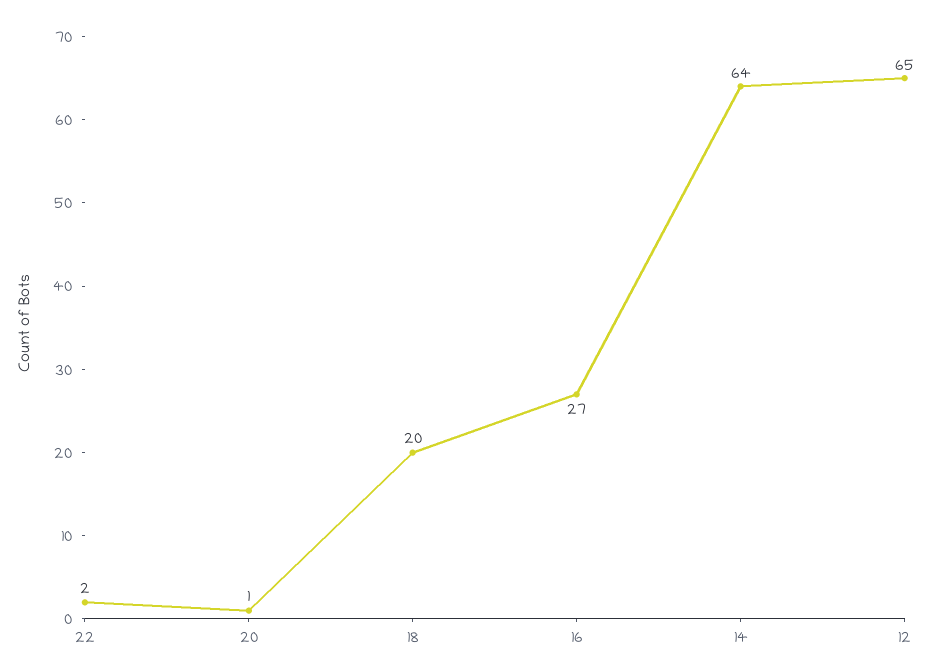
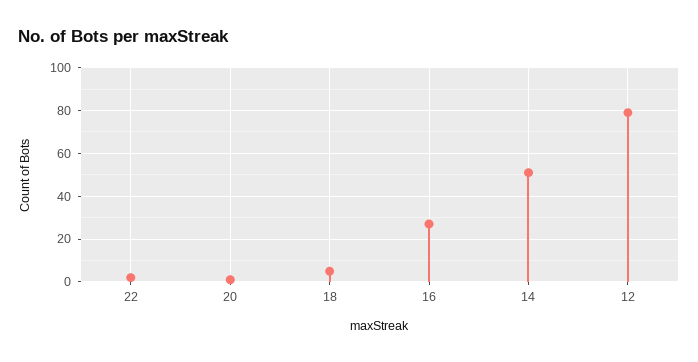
  {
    "22": 2,
    "20": 1,
-   "18": 20,
+   "18": 5,
    "16": 27,
-   "14": 64,
+   "14": 50,
-   "12": 65
+   "12": 80
  }

